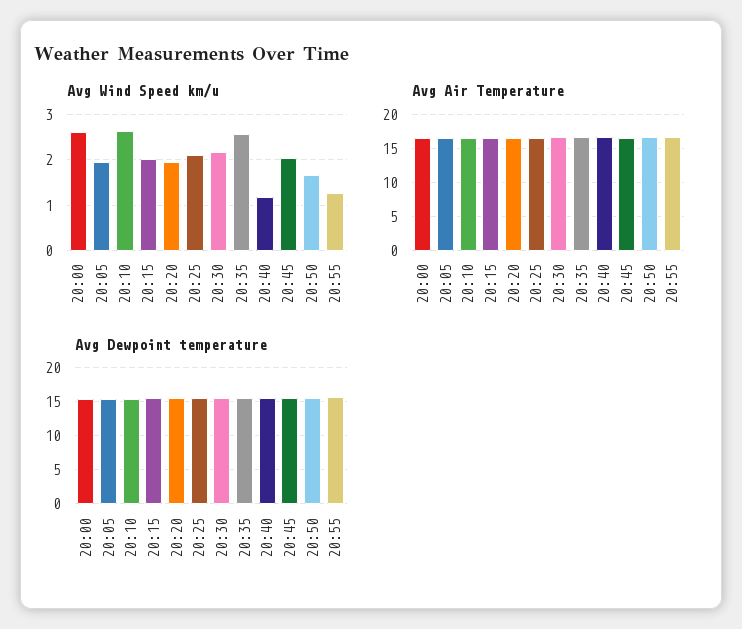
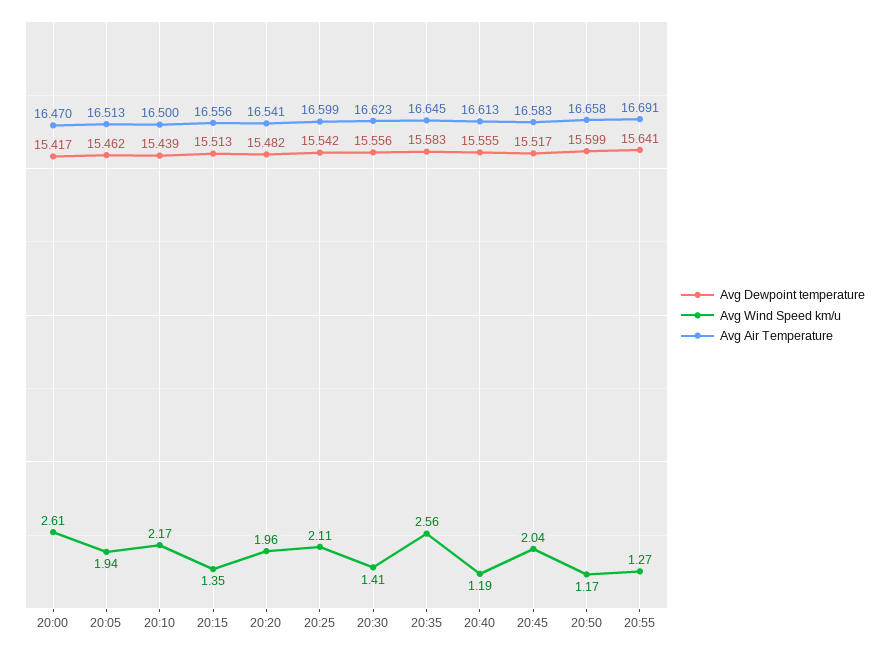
  {
    "Avg Wind Speed km/u": {
      "20:00": 2.61,
      "20:05": 1.94,
-     "20:10": 2.6,
+     "20:10": 2.17,
-     "20:15": 2,
+     "20:15": 1.35,
      "20:20": 1.96,
      "20:25": 2.11,
-     "20:30": 2.2,
+     "20:30": 1.41,
      "20:35": 2.56,
      "20:40": 1.19,
      "20:45": 2.04,
-     "20:50": 1.6,
+     "20:50": 1.17,
      "20:55": 1.27
    },
    "Avg Air Temperature": {
      "20:00": 16.47,
      "20:05": 16.513,
      "20:10": 16.5,
      "20:15": 16.556,
      "20:20": 16.541,
      "20:25": 16.599,
      "20:30": 16.623,
      "20:35": 16.645,
      "20:40": 16.613,
      "20:45": 16.583,
      "20:50": 16.658,
      "20:55": 16.691
    },
    "Avg Dewpoint temperature": {
      "20:00": 15.417,
      "20:05": 15.462,
      "20:10": 15.439,
      "20:15": 15.513,
      "20:20": 15.482,
      "20:25": 15.542,
      "20:30": 15.556,
      "20:35": 15.583,
      "20:40": 15.555,
      "20:45": 15.517,
      "20:50": 15.599,
      "20:55": 15.641
    }
  }

